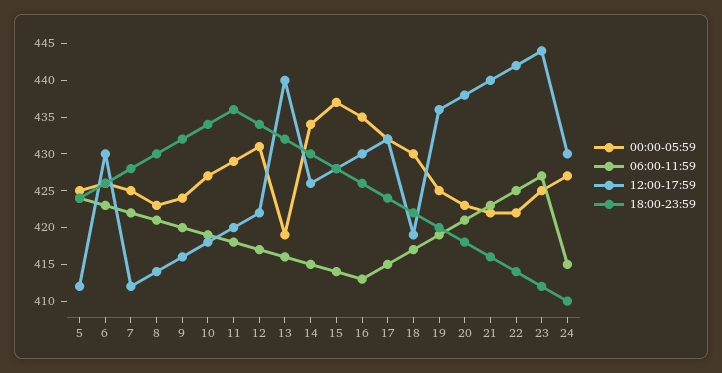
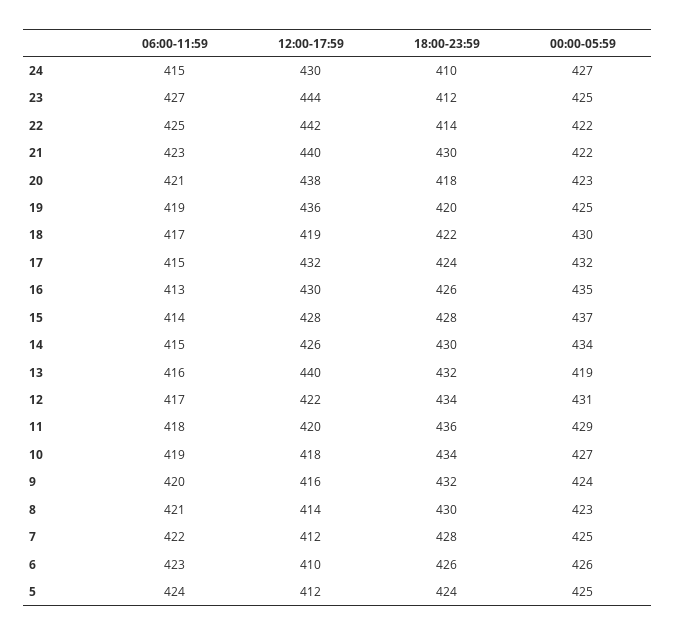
  {
    "00:00-05:59": {
      "5": 425,
      "6": 426,
      "7": 425,
      "8": 423,
      "9": 424,
      "10": 427,
      "11": 429,
      "12": 431,
      "13": 419,
      "14": 434,
      "15": 437,
      "16": 435,
      "17": 432,
      "18": 430,
      "19": 425,
      "20": 423,
      "21": 422,
      "22": 422,
      "23": 425,
      "24": 427
    },
    "06:00-11:59": {
      "5": 424,
      "6": 423,
      "7": 422,
      "8": 421,
      "9": 420,
      "10": 419,
      "11": 418,
      "12": 417,
      "13": 416,
      "14": 415,
      "15": 414,
      "16": 413,
      "17": 415,
      "18": 417,
      "19": 419,
      "20": 421,
      "21": 423,
      "22": 425,
      "23": 427,
      "24": 415
    },
    "12:00-17:59": {
      "5": 412,
-     "6": 430,
+     "6": 410,
      "7": 412,
      "8": 414,
      "9": 416,
      "10": 418,
      "11": 420,
      "12": 422,
      "13": 440,
      "14": 426,
      "15": 428,
      "16": 430,
      "17": 432,
      "18": 419,
      "19": 436,
      "20": 438,
      "21": 440,
      "22": 442,
      "23": 444,
      "24": 430
    },
    "18:00-23:59": {
      "5": 424,
      "6": 426,
      "7": 428,
      "8": 430,
      "9": 432,
      "10": 434,
      "11": 436,
      "12": 434,
      "13": 432,
      "14": 430,
      "15": 428,
      "16": 426,
      "17": 424,
      "18": 422,
      "19": 420,
      "20": 418,
-     "21": 415,
+     "21": 430,
      "22": 414,
      "23": 412,
      "24": 410
    }
  }

